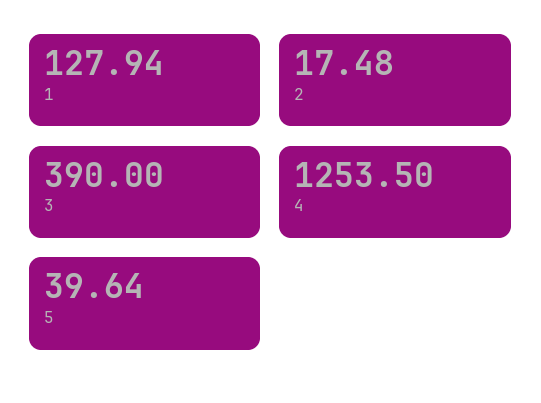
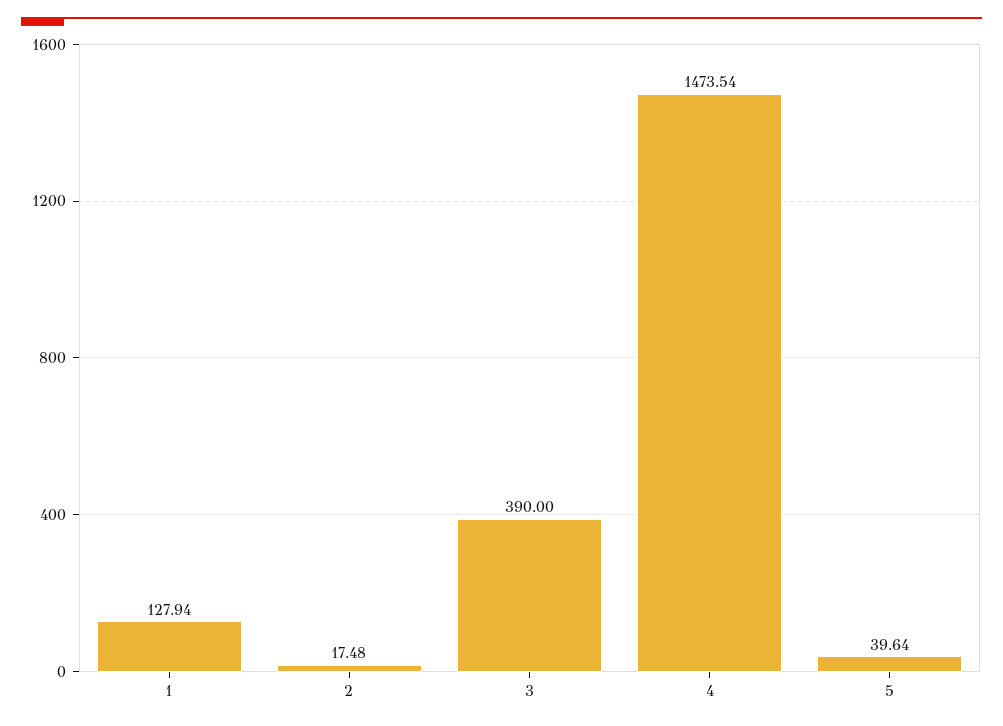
  {
    "1": 127.94,
    "2": 17.48,
    "3": 390,
-   "4": 1253.5,
+   "4": 1473.54,
    "5": 39.64
  }

